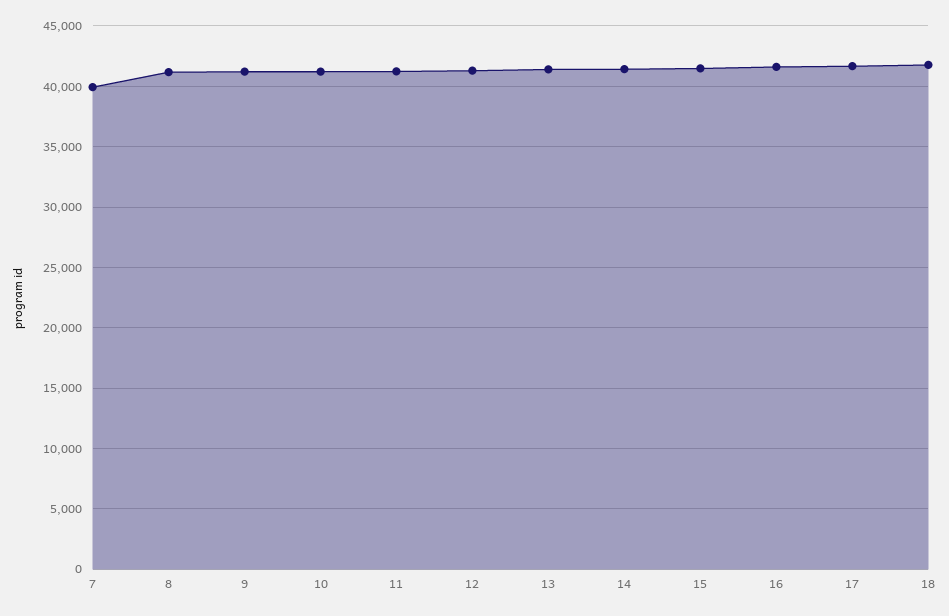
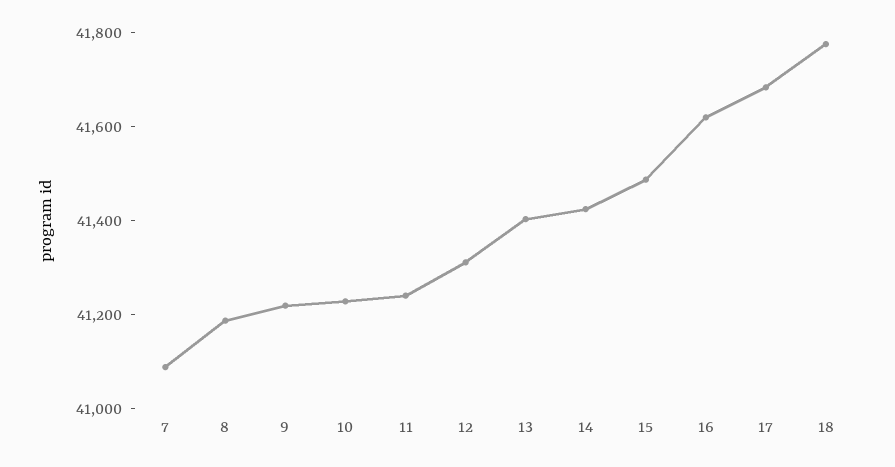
  {
-   "7": 40000,
+   "7": 41100,
    "8": 41200,
    "9": 41200,
    "10": 41250,
    "11": 41250,
    "12": 41300,
    "13": 41400,
    "14": 41400,
    "15": 41500,
    "16": 41600,
    "17": 41700,
    "18": 41800
  }

